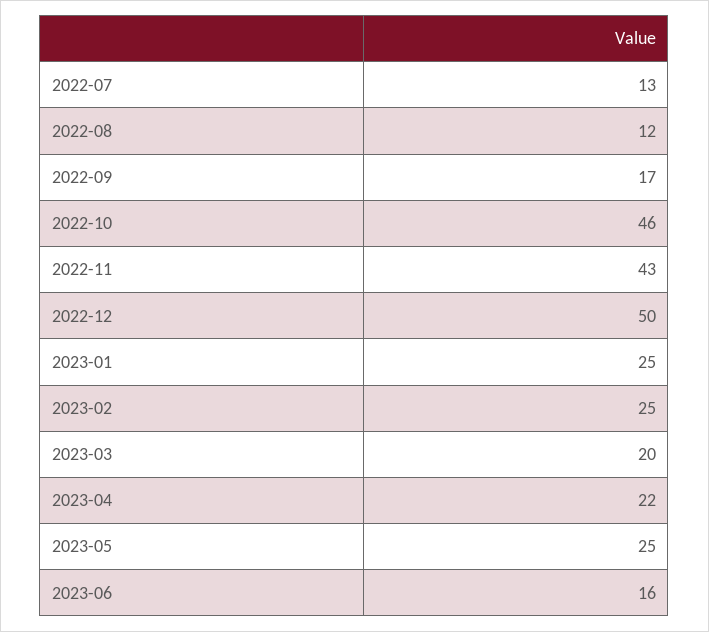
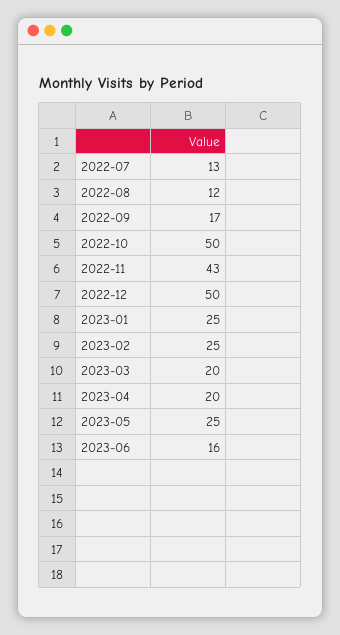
  {
    "2022-07": 13,
    "2022-08": 12,
    "2022-09": 17,
-   "2022-10": 46,
+   "2022-10": 50,
    "2022-11": 43,
    "2022-12": 50,
    "2023-01": 25,
    "2023-02": 25,
    "2023-03": 20,
-   "2023-04": 22,
+   "2023-04": 20,
    "2023-05": 25,
    "2023-06": 16
  }

